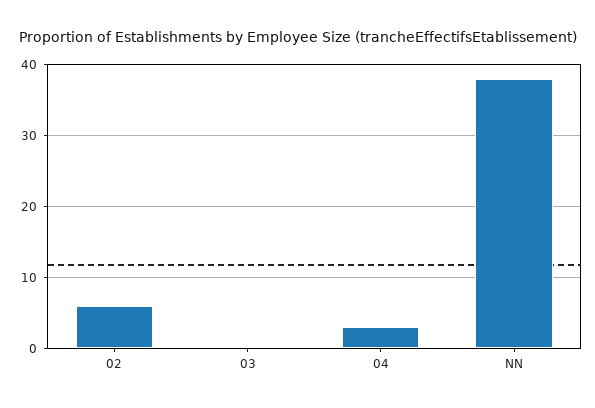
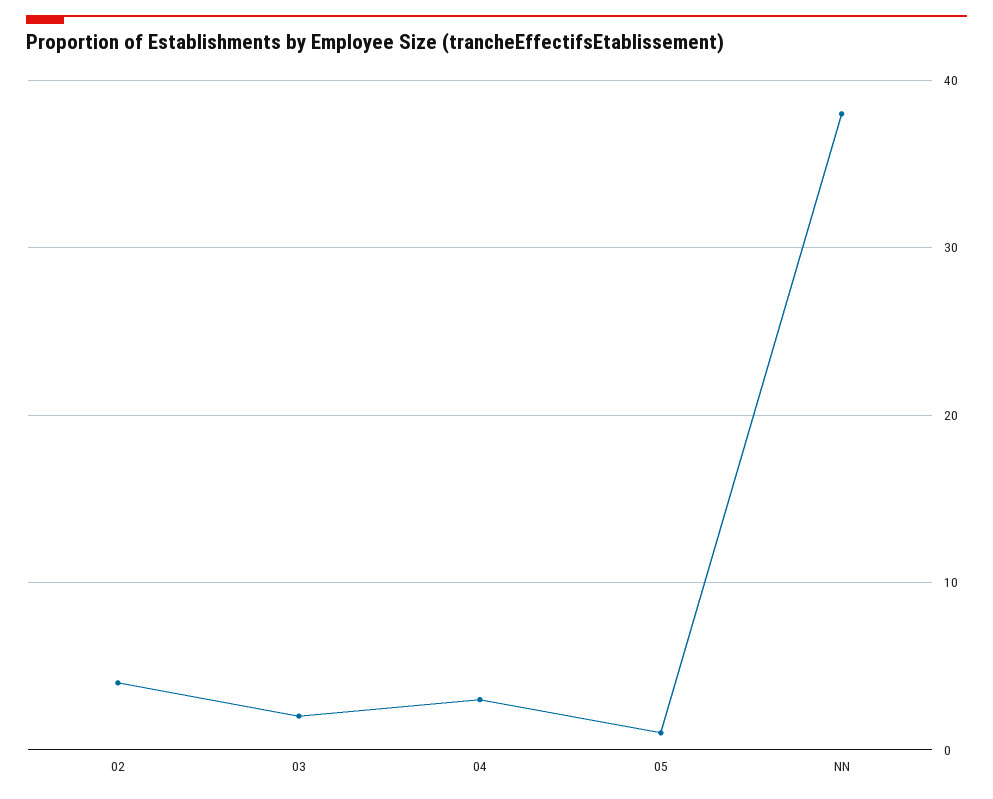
  {
-   "02": 6,
+   "02": 4,
-   "03": 0,
+   "03": 2,
    "04": 3,
-   "NN": 38
+   "NN": 38,
+   "05": 1
  }

